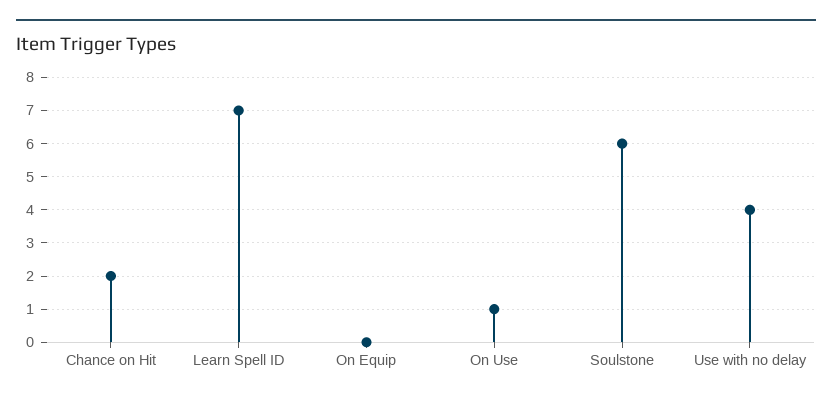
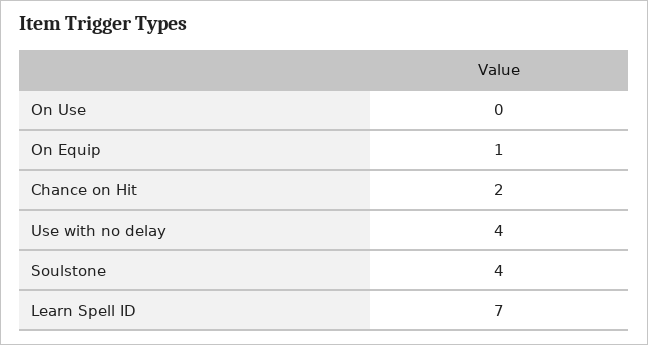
  {
    "Chance on Hit": 2,
    "Learn Spell ID": 7,
-   "On Equip": 0,
+   "On Equip": 1,
-   "On Use": 1,
+   "On Use": 0,
-   "Soulstone": 6,
+   "Soulstone": 4,
    "Use with no delay": 4
  }

